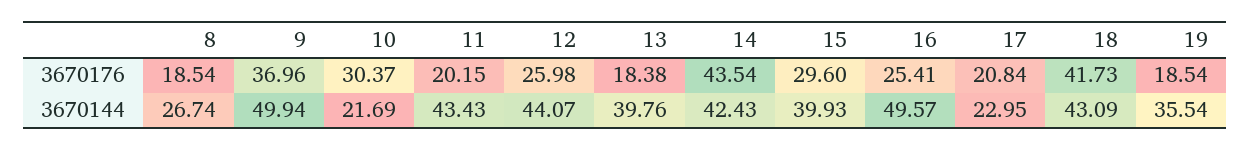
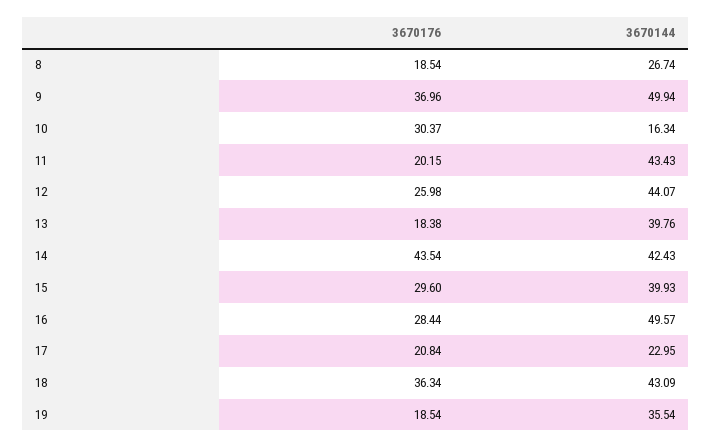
  {
    "8": {
      "3670176": 18.54,
      "3670144": 26.74
    },
    "9": {
      "3670176": 36.96,
      "3670144": 49.94
    },
    "10": {
      "3670176": 30.37,
-     "3670144": 21.69
+     "3670144": 16.34
    },
    "11": {
      "3670176": 20.15,
      "3670144": 43.43
    },
    "12": {
      "3670176": 25.98,
      "3670144": 44.07
    },
    "13": {
      "3670176": 18.38,
      "3670144": 39.76
    },
    "14": {
      "3670176": 43.54,
      "3670144": 42.43
    },
    "15": {
      "3670176": 29.6,
      "3670144": 39.93
    },
    "16": {
-     "3670176": 25.41,
+     "3670176": 28.44,
      "3670144": 49.57
    },
    "17": {
      "3670176": 20.84,
      "3670144": 22.95
    },
    "18": {
-     "3670176": 41.73,
+     "3670176": 36.34,
      "3670144": 43.09
    },
    "19": {
      "3670176": 18.54,
      "3670144": 35.54
    }
  }

